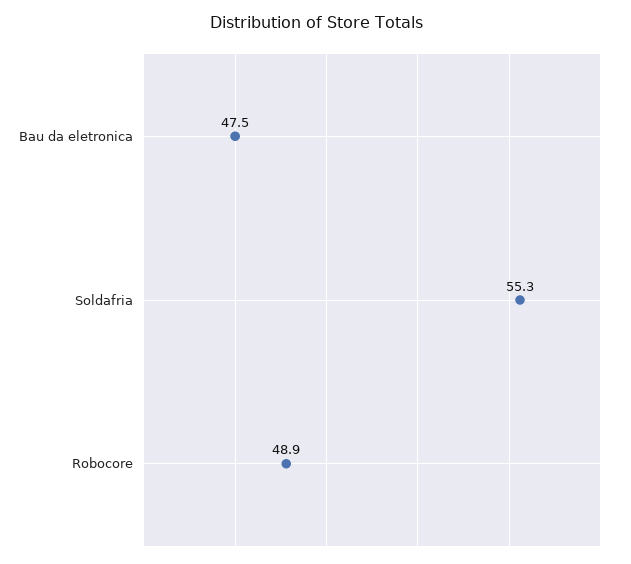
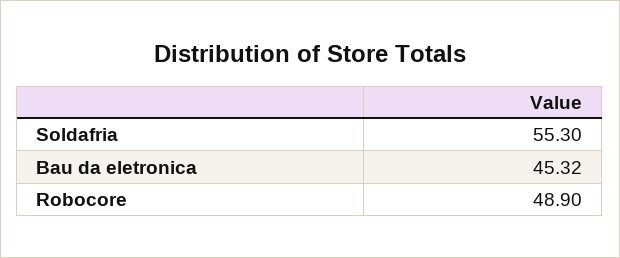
  {
-   "Bau da eletronica": 47.5,
+   "Bau da eletronica": 45.32,
    "Soldafria": 55.3,
    "Robocore": 48.9
  }

